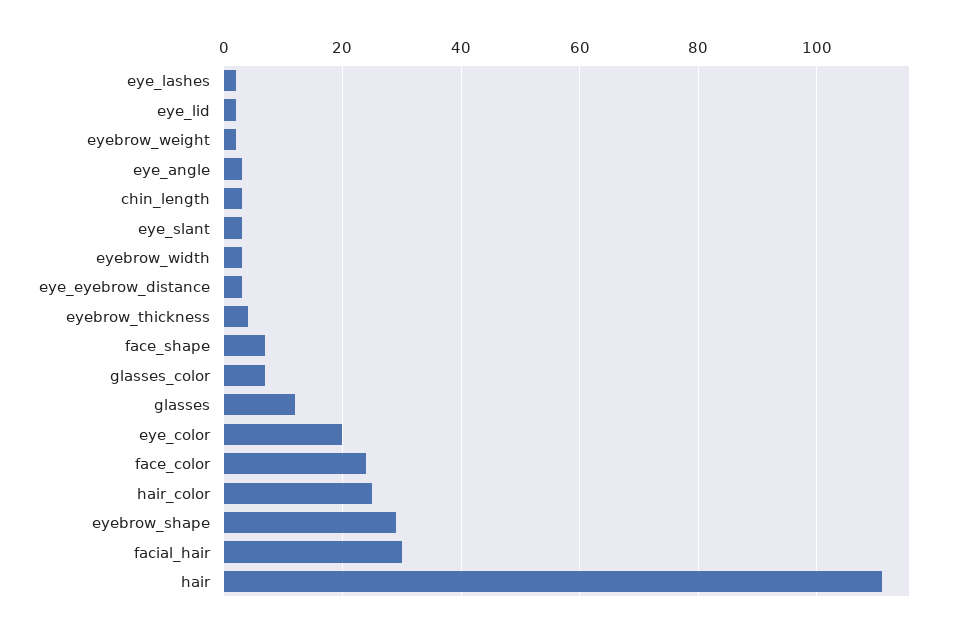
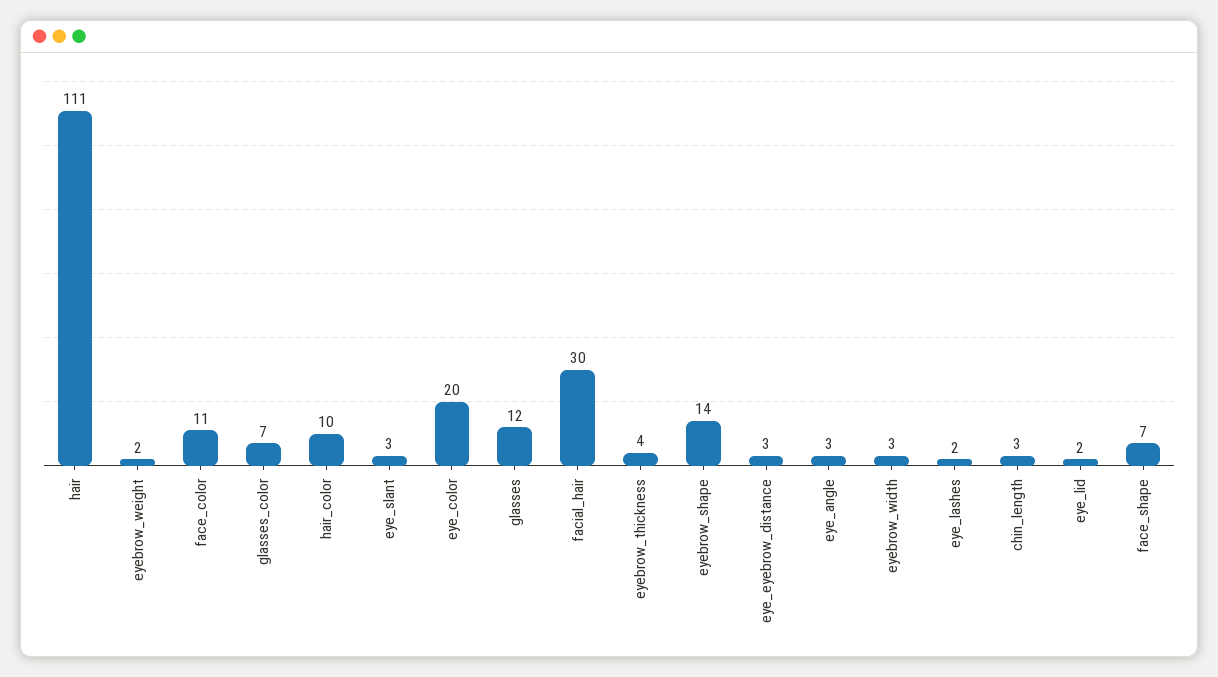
  {
    "eye_lashes": 2,
    "eye_lid": 2,
    "eyebrow_weight": 2,
    "eye_angle": 3,
    "chin_length": 3,
    "eye_slant": 3,
    "eyebrow_width": 3,
    "eye_eyebrow_distance": 3,
    "eyebrow_thickness": 4,
    "face_shape": 7,
    "glasses_color": 7,
    "glasses": 12,
    "eye_color": 20,
-   "face_color": 25,
+   "face_color": 11,
-   "hair_color": 25,
+   "hair_color": 10,
-   "eyebrow_shape": 30,
+   "eyebrow_shape": 14,
    "facial_hair": 30,
    "hair": 111
  }

